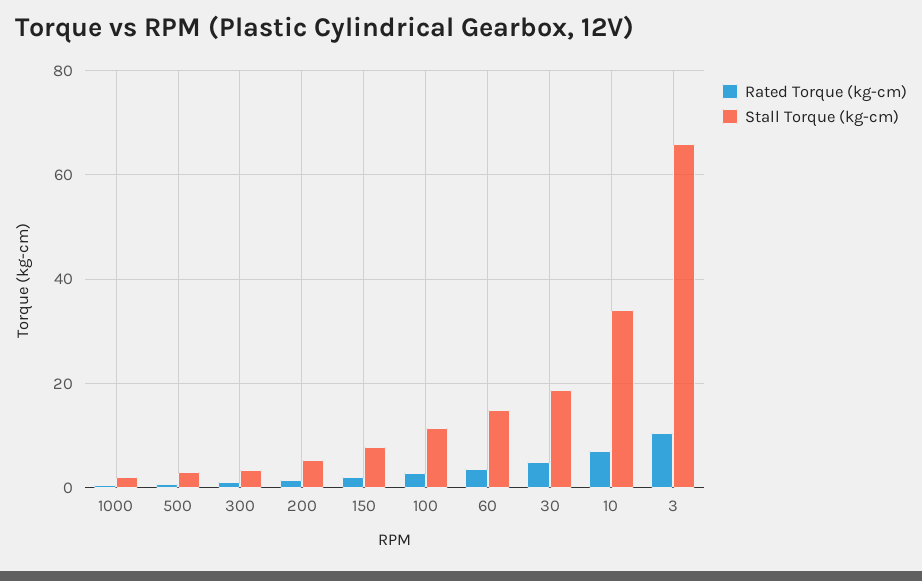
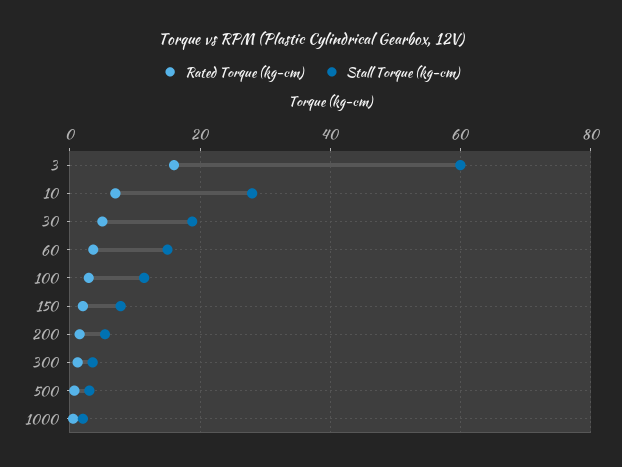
  {
    "Rated Torque (kg-cm)": {
      "1000": 0,
      "500": 0,
      "300": 2,
      "200": 2,
      "150": 2,
      "100": 2,
      "60": 4,
      "30": 6,
      "10": 8,
-     "3": 10
+     "3": 16
    },
    "Stall Torque (kg-cm)": {
      "1000": 2,
      "500": 4,
      "300": 4,
      "200": 6,
      "150": 8,
      "100": 12,
      "60": 16,
      "30": 18,
-     "10": 34,
+     "10": 28,
-     "3": 66
+     "3": 60
    }
  }

